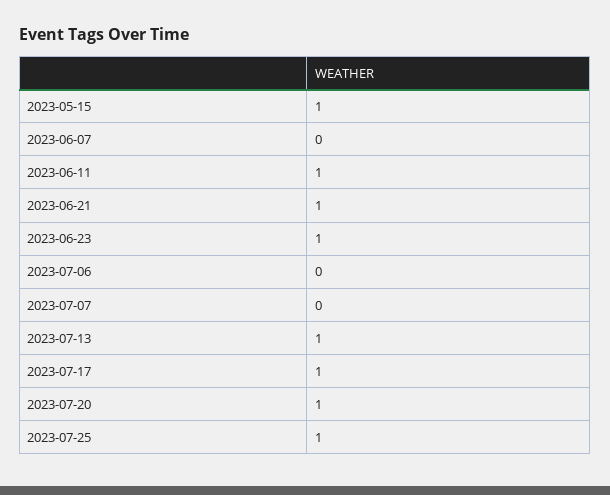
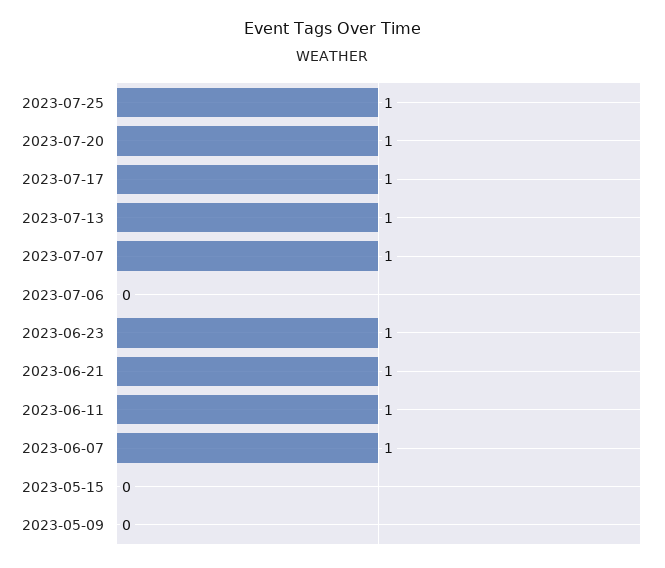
  {
-   "2023-05-15": 1,
+   "2023-05-15": 0,
-   "2023-06-07": 0,
+   "2023-06-07": 1,
    "2023-06-11": 1,
    "2023-06-21": 1,
    "2023-06-23": 1,
    "2023-07-06": 0,
-   "2023-07-07": 0,
+   "2023-07-07": 1,
    "2023-07-13": 1,
    "2023-07-17": 1,
    "2023-07-20": 1,
-   "2023-07-25": 1
+   "2023-07-25": 1,
+   "2023-05-09": 0
  }

